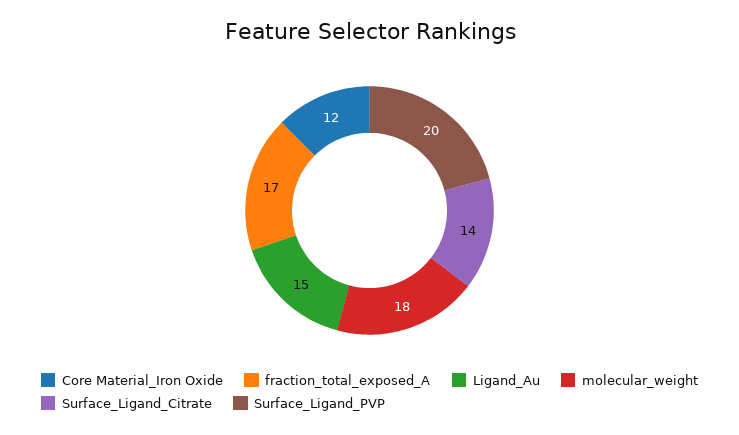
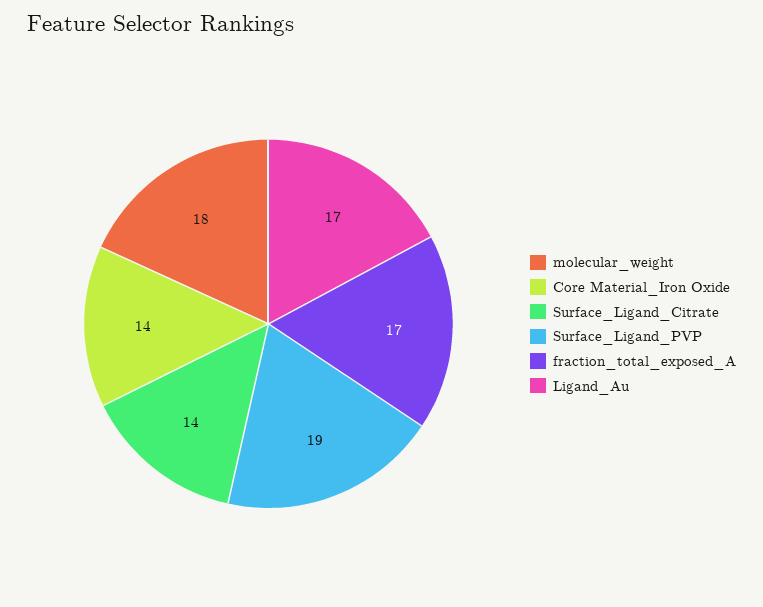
  {
-   "Core Material_Iron Oxide": 12,
+   "Core Material_Iron Oxide": 14,
    "fraction_total_exposed_A": 17,
-   "Ligand_Au": 15,
+   "Ligand_Au": 17,
    "molecular_weight": 18,
    "Surface_Ligand_Citrate": 14,
-   "Surface_Ligand_PVP": 20
+   "Surface_Ligand_PVP": 19
  }

